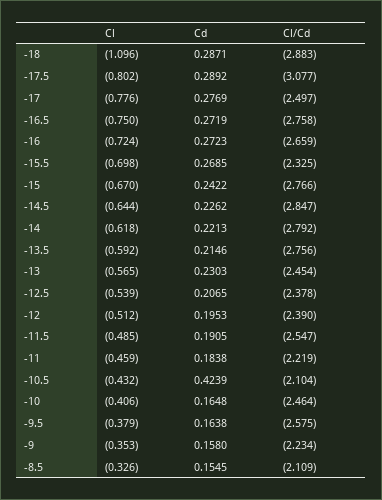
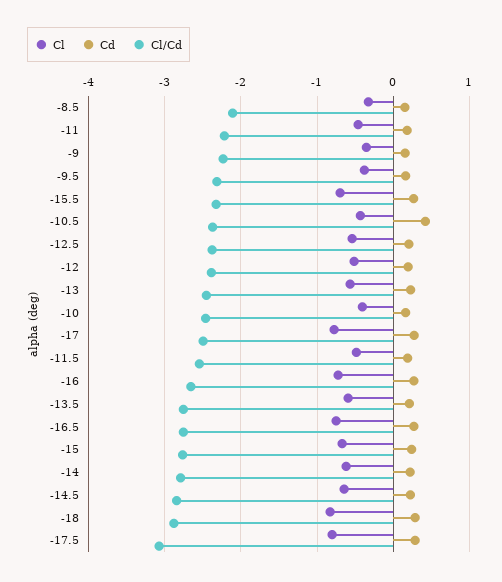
  {
    "Cl": {
-     "-18": -1.096,
+     "-18": -0.8,
      "-17.5": -0.802,
      "-17": -0.776,
      "-16.5": -0.75,
      "-16": -0.724,
      "-15.5": -0.698,
      "-15": -0.67,
      "-14.5": -0.644,
      "-14": -0.618,
      "-13.5": -0.592,
      "-13": -0.565,
      "-12.5": -0.539,
      "-12": -0.512,
      "-11.5": -0.485,
      "-11": -0.459,
      "-10.5": -0.432,
      "-10": -0.406,
      "-9.5": -0.379,
      "-9": -0.353,
      "-8.5": -0.326
    },
    "Cd": {
      "-18": 0.2871,
      "-17.5": 0.2892,
      "-17": 0.2769,
      "-16.5": 0.2719,
      "-16": 0.2723,
      "-15.5": 0.2685,
      "-15": 0.2422,
      "-14.5": 0.2262,
      "-14": 0.2213,
      "-13.5": 0.2146,
      "-13": 0.2303,
      "-12.5": 0.2065,
      "-12": 0.1953,
      "-11.5": 0.1905,
      "-11": 0.1838,
      "-10.5": 0.4239,
      "-10": 0.1648,
      "-9.5": 0.1638,
      "-9": 0.158,
      "-8.5": 0.1545
    },
    "Cl/Cd": {
      "-18": -2.883,
      "-17.5": -3.077,
      "-17": -2.497,
      "-16.5": -2.758,
      "-16": -2.659,
      "-15.5": -2.325,
      "-15": -2.766,
      "-14.5": -2.847,
      "-14": -2.792,
      "-13.5": -2.756,
      "-13": -2.454,
      "-12.5": -2.378,
      "-12": -2.39,
      "-11.5": -2.547,
      "-11": -2.219,
-     "-10.5": -2.104,
+     "-10.5": -2.4,
      "-10": -2.464,
-     "-9.5": -2.575,
+     "-9.5": -2.3,
      "-9": -2.234,
      "-8.5": -2.109
    }
  }

